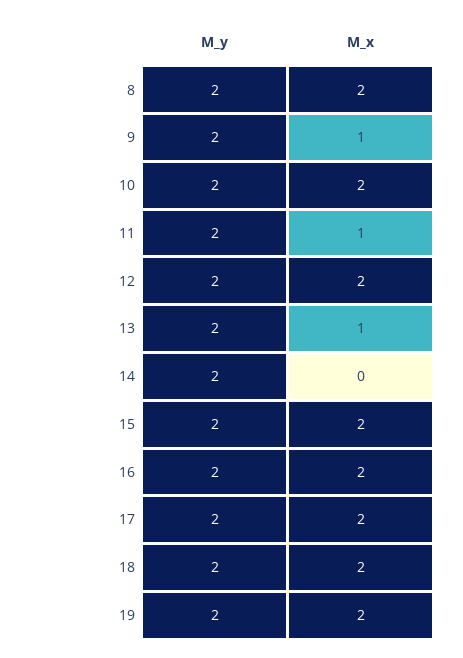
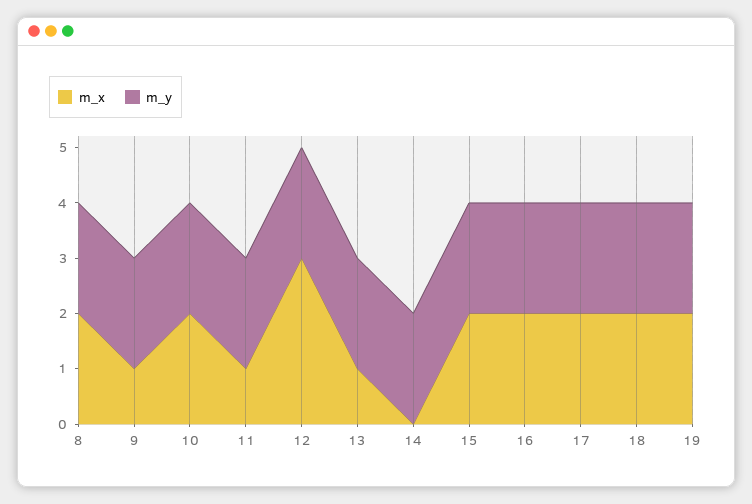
  {
    "M_y": {
      "8": 2,
      "9": 2,
      "10": 2,
      "11": 2,
      "12": 2,
      "13": 2,
      "14": 2,
      "15": 2,
      "16": 2,
      "17": 2,
      "18": 2,
      "19": 2
    },
    "M_x": {
      "8": 2,
      "9": 1,
      "10": 2,
      "11": 1,
-     "12": 2,
+     "12": 3,
      "13": 1,
      "14": 0,
      "15": 2,
      "16": 2,
      "17": 2,
      "18": 2,
      "19": 2
    }
  }

